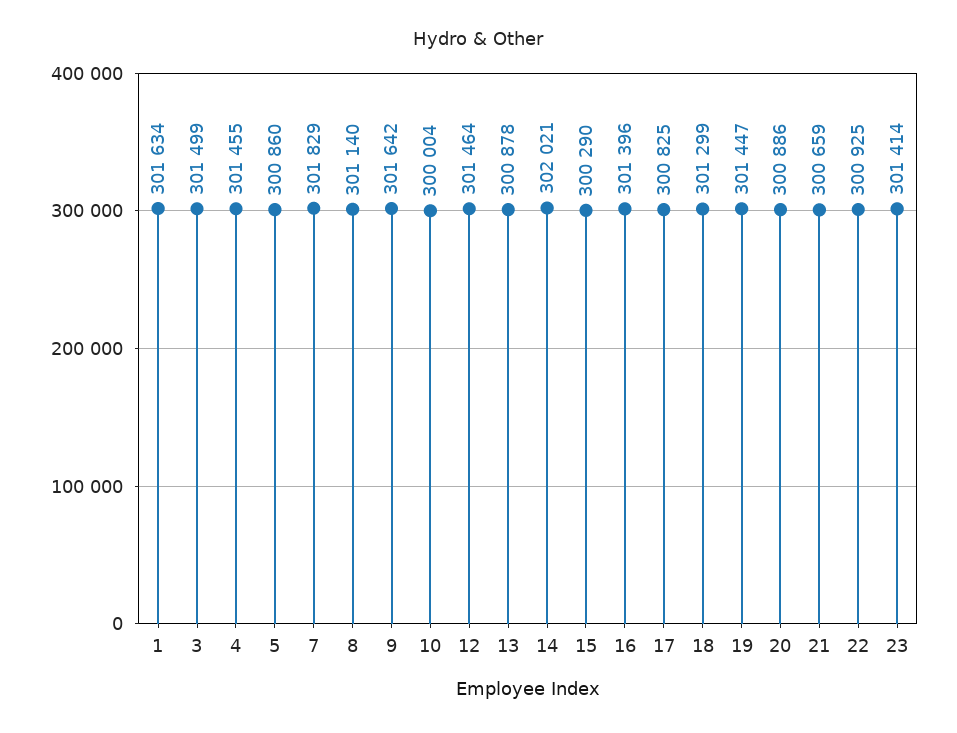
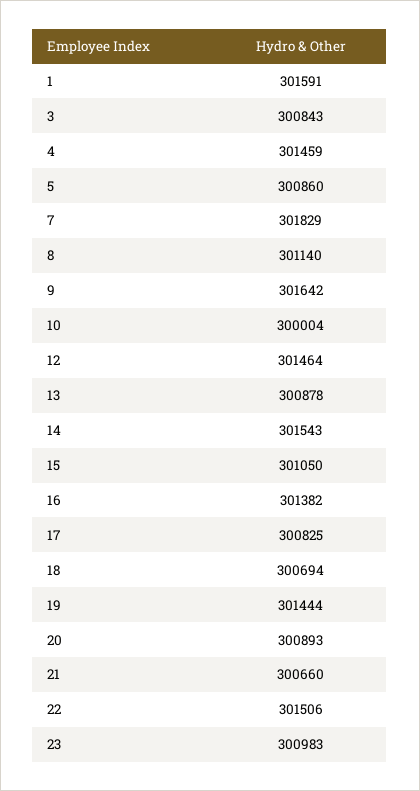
  {
-   "1": 301634,
+   "1": 301591,
-   "3": 301499,
+   "3": 300843,
-   "4": 301455,
+   "4": 301459,
    "5": 300860,
    "7": 301829,
    "8": 301140,
    "9": 301642,
    "10": 300004,
    "12": 301464,
    "13": 300878,
-   "14": 302021,
+   "14": 301543,
-   "15": 300290,
+   "15": 301050,
-   "16": 301396,
+   "16": 301382,
    "17": 300825,
-   "18": 301299,
+   "18": 300694,
-   "19": 301447,
+   "19": 301444,
-   "20": 300886,
+   "20": 300893,
-   "21": 300659,
+   "21": 300660,
-   "22": 300925,
+   "22": 301506,
-   "23": 301414
+   "23": 300983
  }

